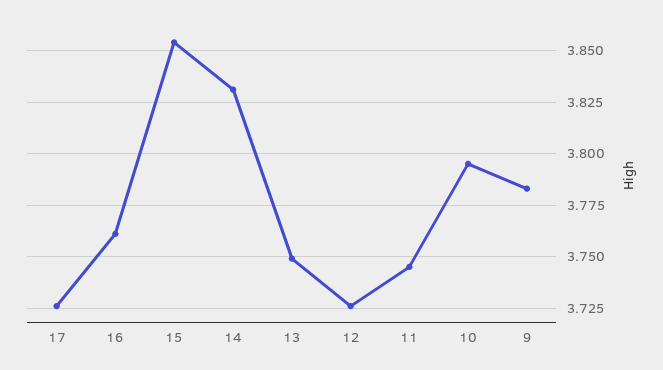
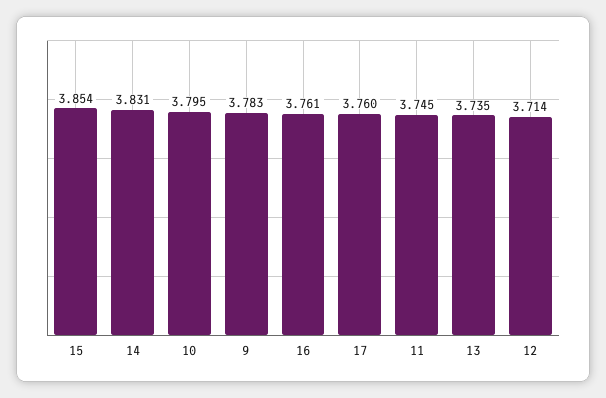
  {
-   "17": 3.725,
+   "17": 3.76,
    "16": 3.761,
    "15": 3.854,
    "14": 3.831,
-   "13": 3.75,
+   "13": 3.735,
-   "12": 3.725,
+   "12": 3.714,
    "11": 3.745,
    "10": 3.795,
    "9": 3.783
  }

